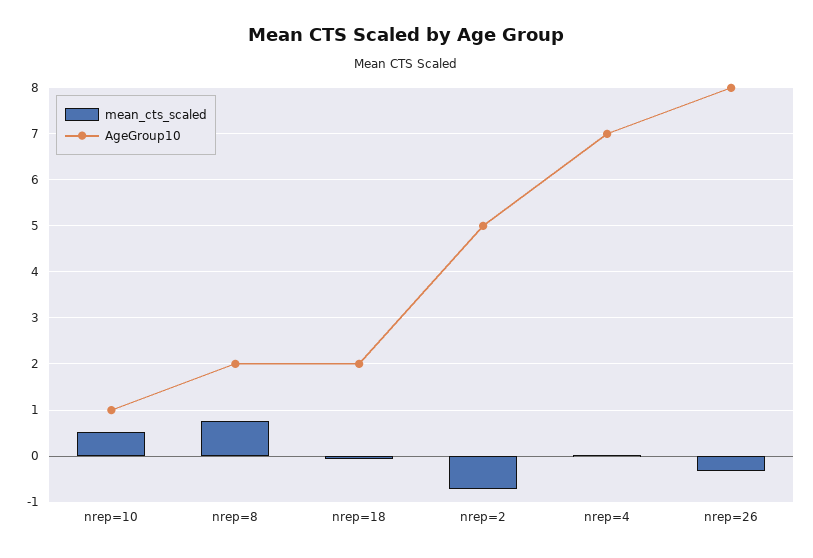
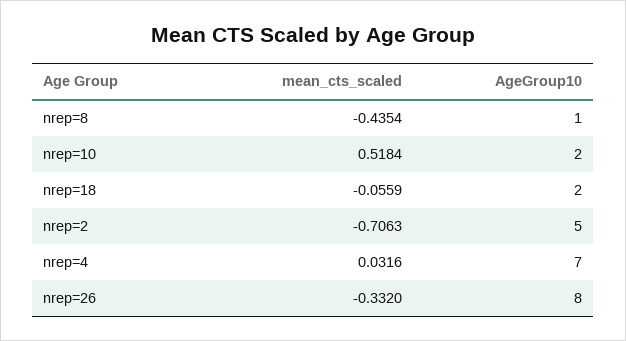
  {
    "mean_cts_scaled": {
      "nrep=10": 0.5184,
-     "nrep=8": 0.8,
+     "nrep=8": -0.4354,
      "nrep=18": -0.0559,
      "nrep=2": -0.7063,
      "nrep=4": 0.0316,
      "nrep=26": -0.332
    },
    "AgeGroup10": {
-     "nrep=10": 1,
+     "nrep=10": 2,
-     "nrep=8": 2,
+     "nrep=8": 1,
      "nrep=18": 2,
      "nrep=2": 5,
      "nrep=4": 7,
      "nrep=26": 8
    }
  }

